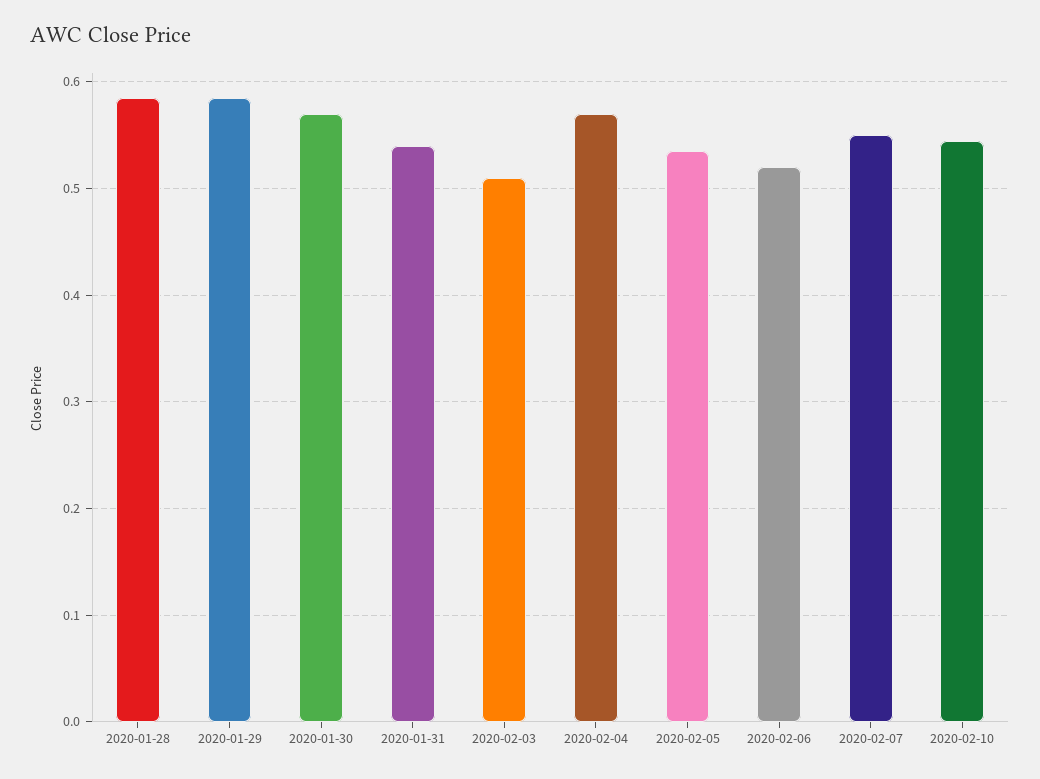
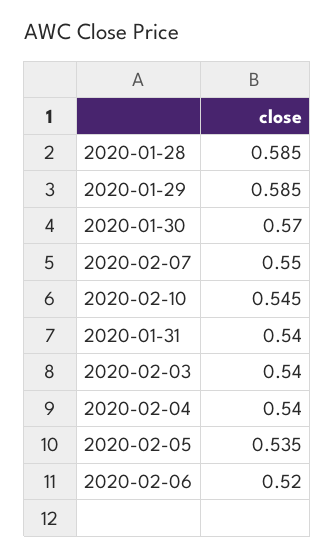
  {
    "2020-01-28": 0.585,
    "2020-01-29": 0.585,
    "2020-01-30": 0.57,
    "2020-01-31": 0.54,
-   "2020-02-03": 0.51,
+   "2020-02-03": 0.54,
-   "2020-02-04": 0.57,
+   "2020-02-04": 0.54,
    "2020-02-05": 0.535,
    "2020-02-06": 0.52,
    "2020-02-07": 0.55,
    "2020-02-10": 0.545
  }

